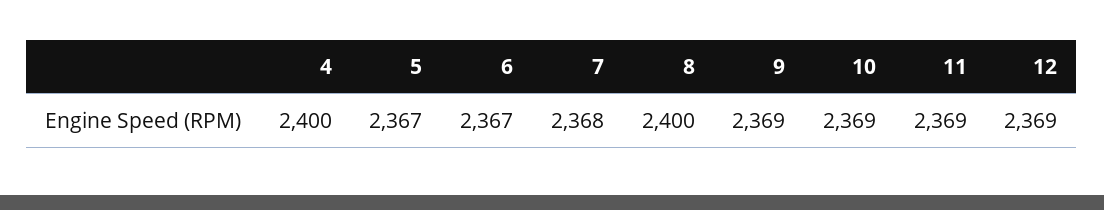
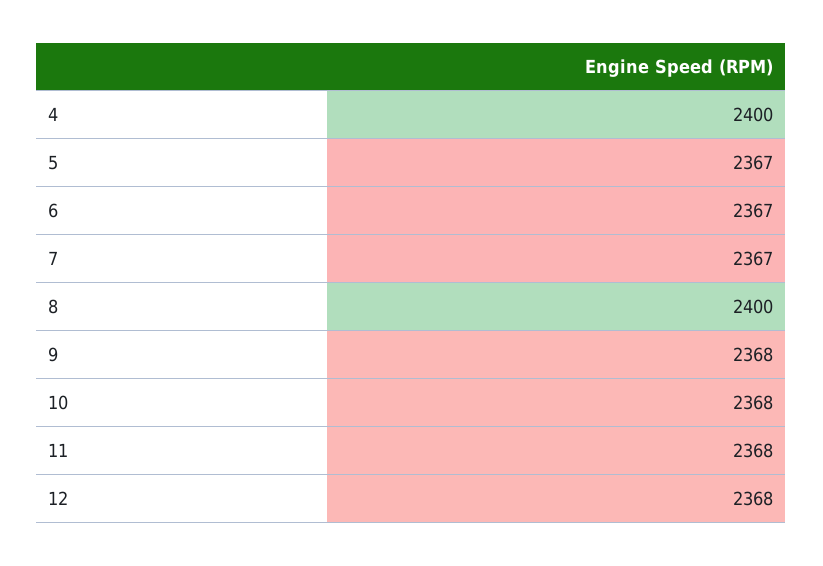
  {
    "4": 2400,
    "5": 2367,
    "6": 2367,
-   "7": 2368,
+   "7": 2367,
    "8": 2400,
-   "9": 2369,
+   "9": 2368,
-   "10": 2369,
+   "10": 2368,
-   "11": 2369,
+   "11": 2368,
-   "12": 2369
+   "12": 2368
  }

